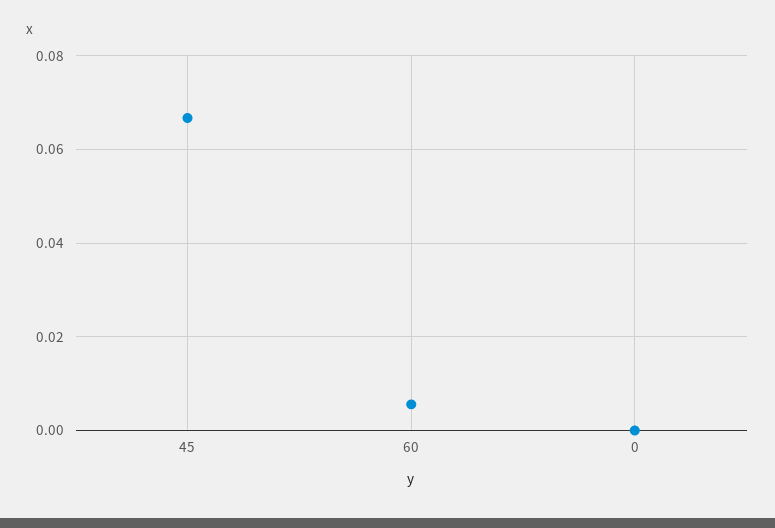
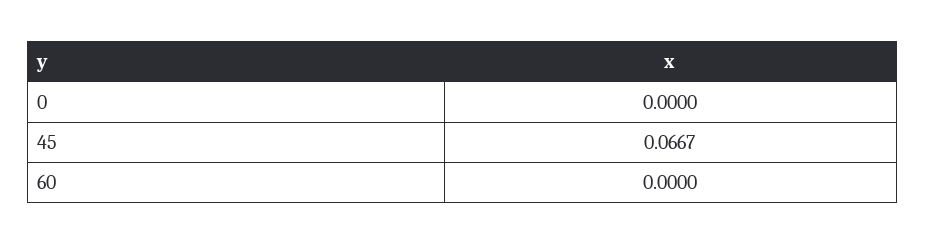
  {
    "45": 0.0667,
-   "60": 0.006,
+   "60": 0,
    "0": 0
  }

